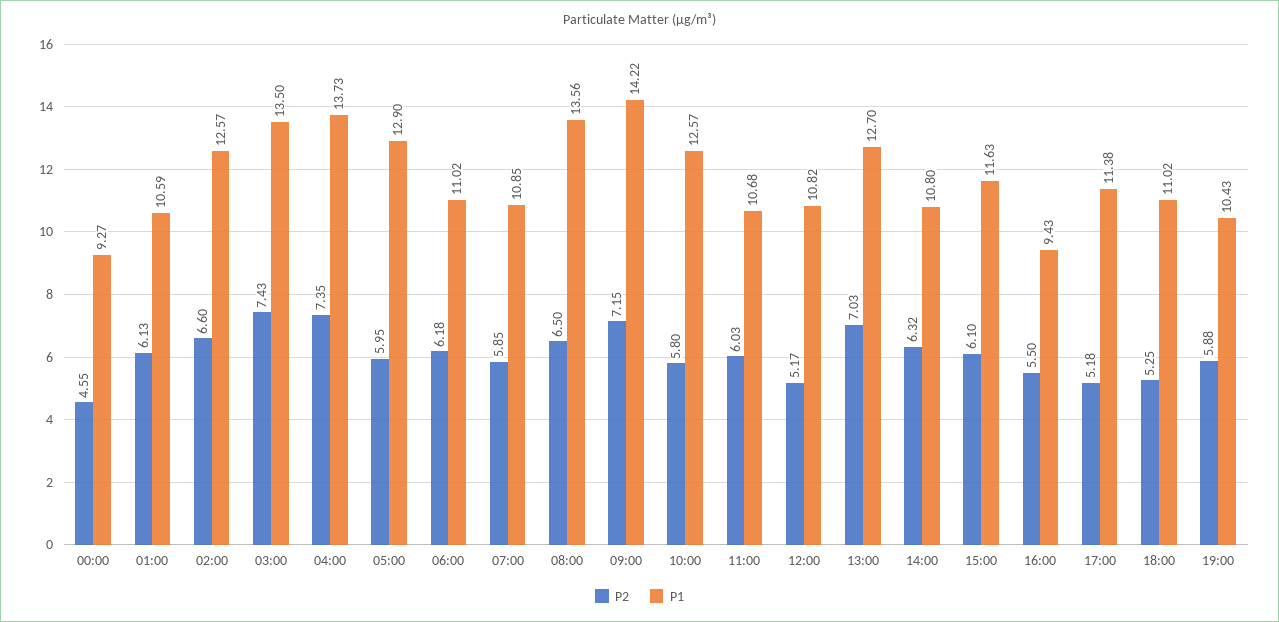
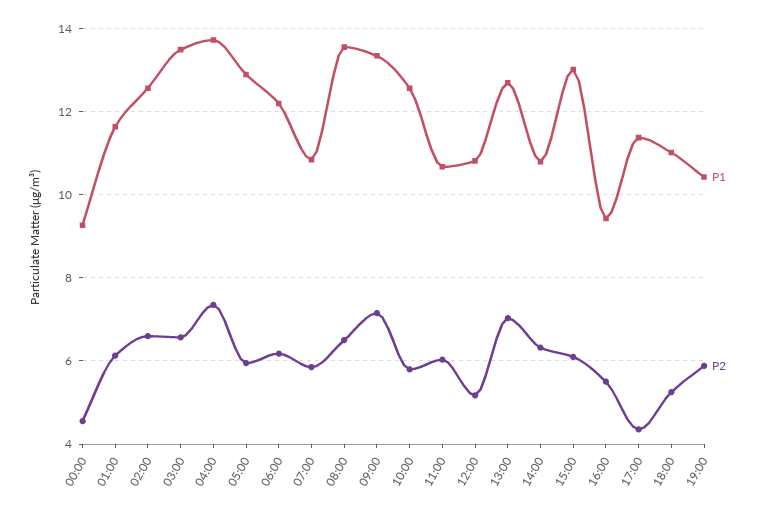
  {
    "P2": {
      "00:00": 4.55,
      "01:00": 6.13,
      "02:00": 6.6,
-     "03:00": 7.43,
+     "03:00": 6.6,
      "04:00": 7.35,
      "05:00": 5.95,
      "06:00": 6.18,
      "07:00": 5.85,
      "08:00": 6.5,
      "09:00": 7.15,
      "10:00": 5.8,
      "11:00": 6.03,
      "12:00": 5.17,
      "13:00": 7.03,
      "14:00": 6.32,
      "15:00": 6.1,
      "16:00": 5.5,
-     "17:00": 5.18,
+     "17:00": 4.4,
      "18:00": 5.25,
      "19:00": 5.88
    },
    "P1": {
      "00:00": 9.27,
-     "01:00": 10.59,
+     "01:00": 11.6,
      "02:00": 12.57,
      "03:00": 13.5,
      "04:00": 13.73,
      "05:00": 12.9,
-     "06:00": 11.02,
+     "06:00": 12.2,
      "07:00": 10.85,
      "08:00": 13.56,
-     "09:00": 14.22,
+     "09:00": 13.4,
      "10:00": 12.57,
      "11:00": 10.68,
      "12:00": 10.82,
      "13:00": 12.7,
      "14:00": 10.8,
-     "15:00": 11.63,
+     "15:00": 13,
      "16:00": 9.43,
      "17:00": 11.38,
      "18:00": 11.02,
      "19:00": 10.43
    }
  }

